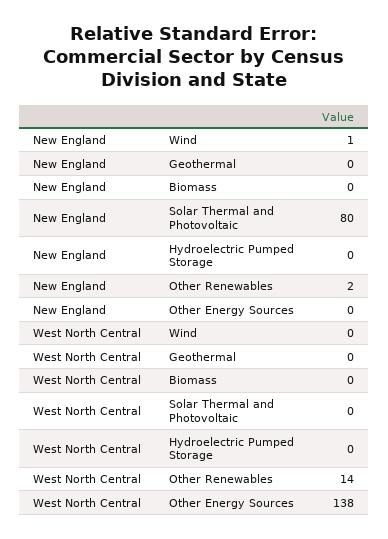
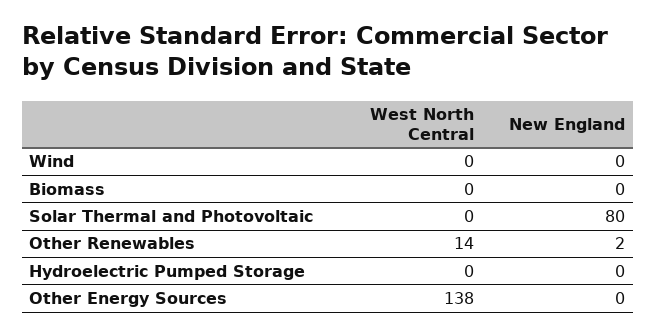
  {
    "New England": {
-     "Wind": 1,
+     "Wind": 0,
-     "Geothermal": 0,
      "Biomass": 0,
      "Solar Thermal and Photovoltaic": 80,
      "Hydroelectric Pumped Storage": 0,
      "Other Renewables": 2,
      "Other Energy Sources": 0
    },
    "West North Central": {
      "Wind": 0,
-     "Geothermal": 0,
      "Biomass": 0,
      "Solar Thermal and Photovoltaic": 0,
      "Hydroelectric Pumped Storage": 0,
      "Other Renewables": 14,
      "Other Energy Sources": 138
    }
  }

